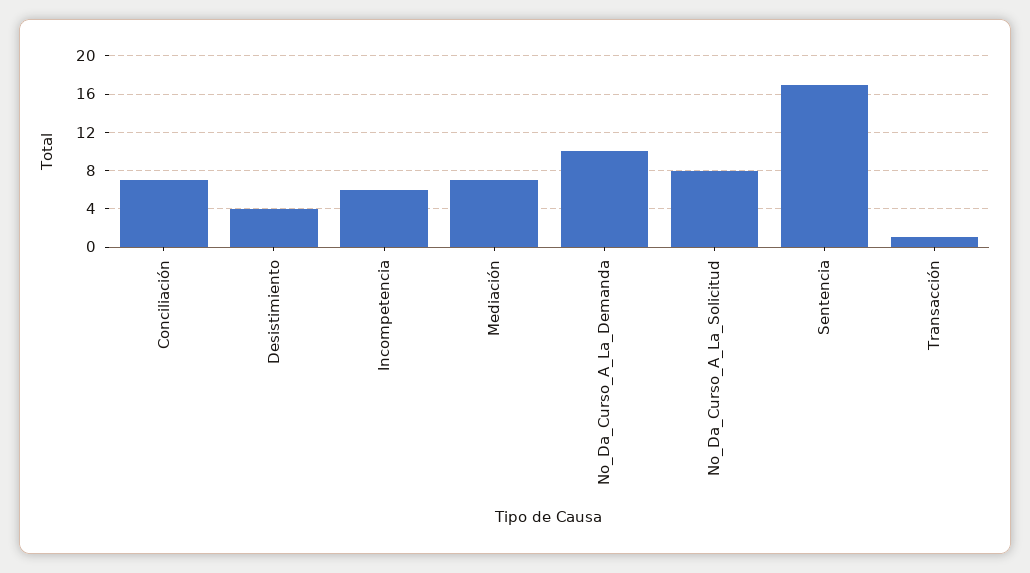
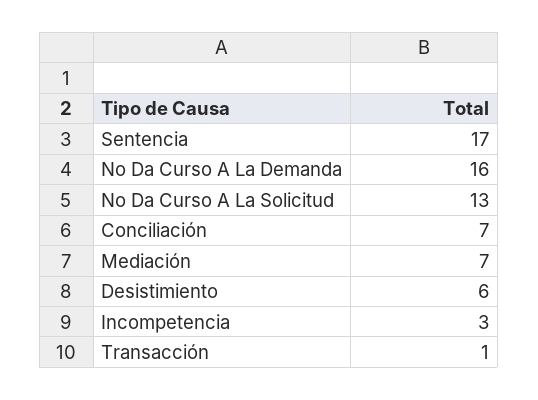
  {
    "Conciliación": 7,
-   "Desistimiento": 4,
+   "Desistimiento": 6,
-   "Incompetencia": 6,
+   "Incompetencia": 3,
    "Mediación": 7,
-   "No_Da_Curso_A_La_Demanda": 10,
+   "No_Da_Curso_A_La_Demanda": 16,
-   "No_Da_Curso_A_La_Solicitud": 8,
+   "No_Da_Curso_A_La_Solicitud": 13,
    "Sentencia": 17,
    "Transacción": 1
  }

